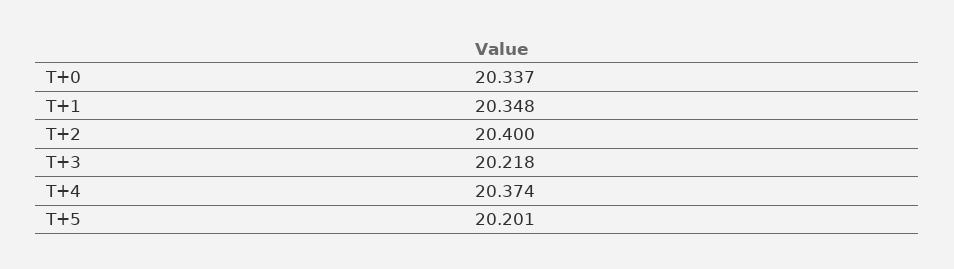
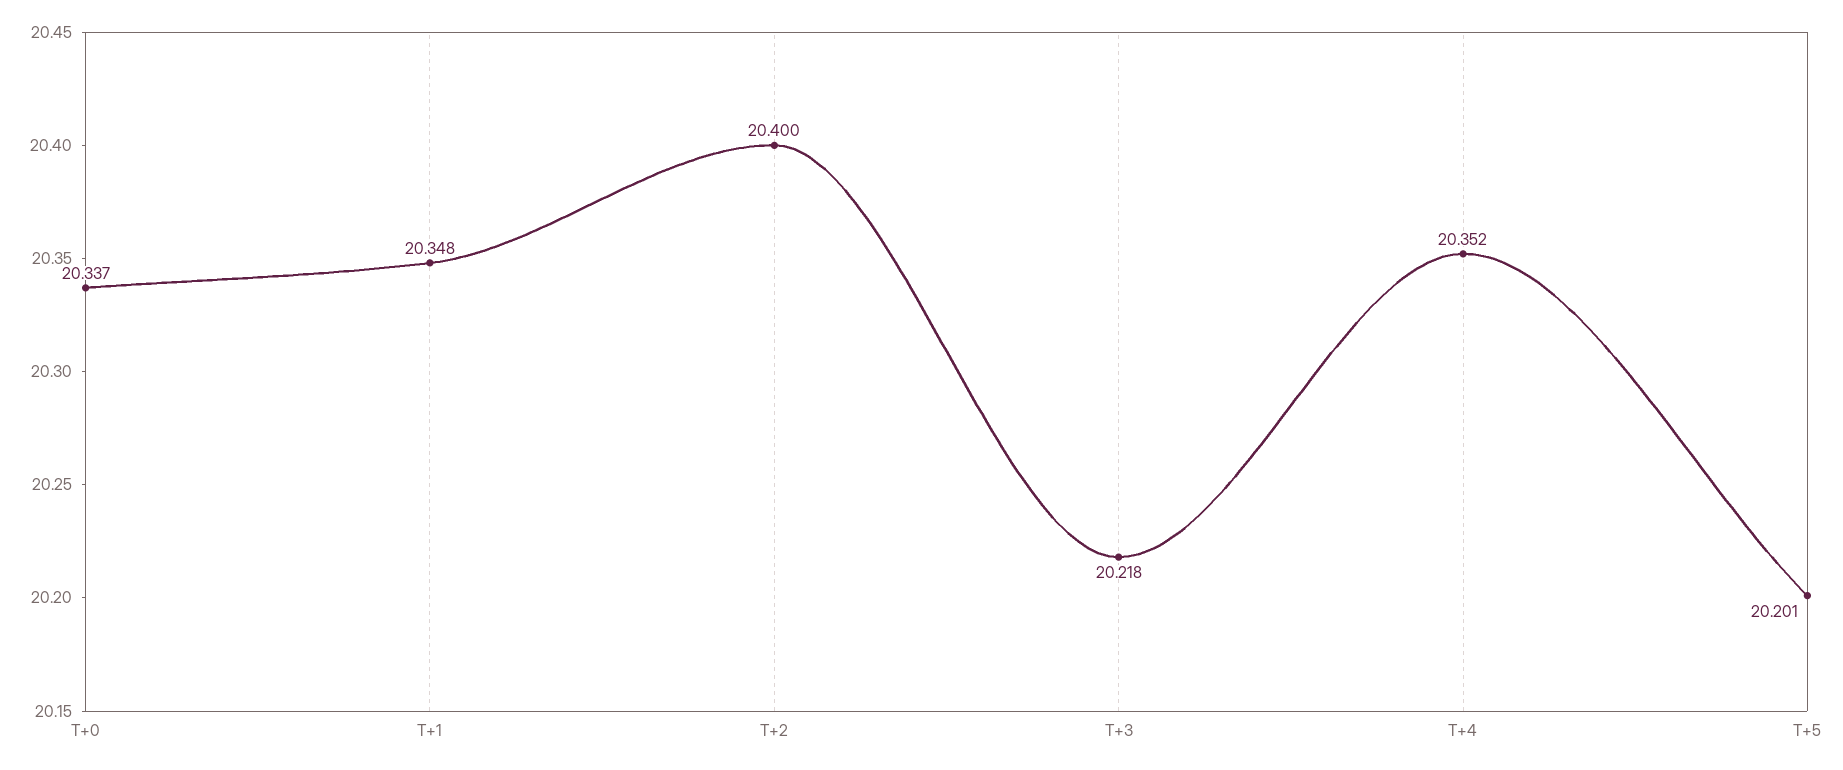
  {
    "T+0": 20.337,
    "T+1": 20.348,
    "T+2": 20.4,
    "T+3": 20.218,
-   "T+4": 20.374,
+   "T+4": 20.352,
    "T+5": 20.201
  }

